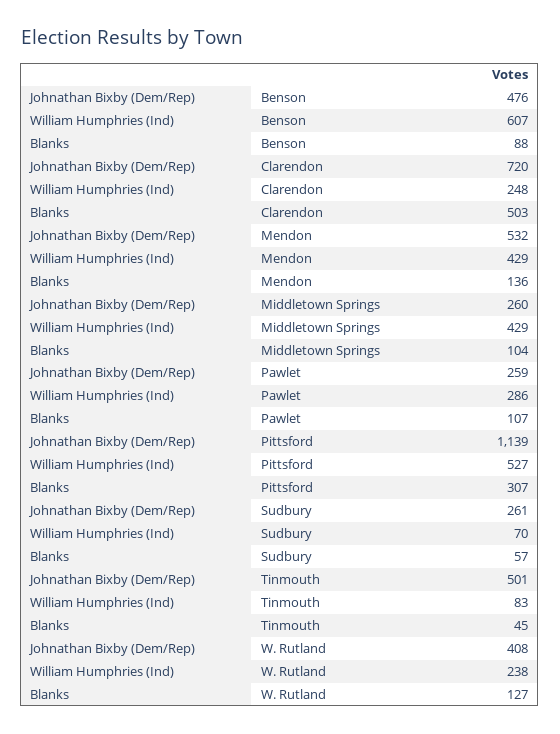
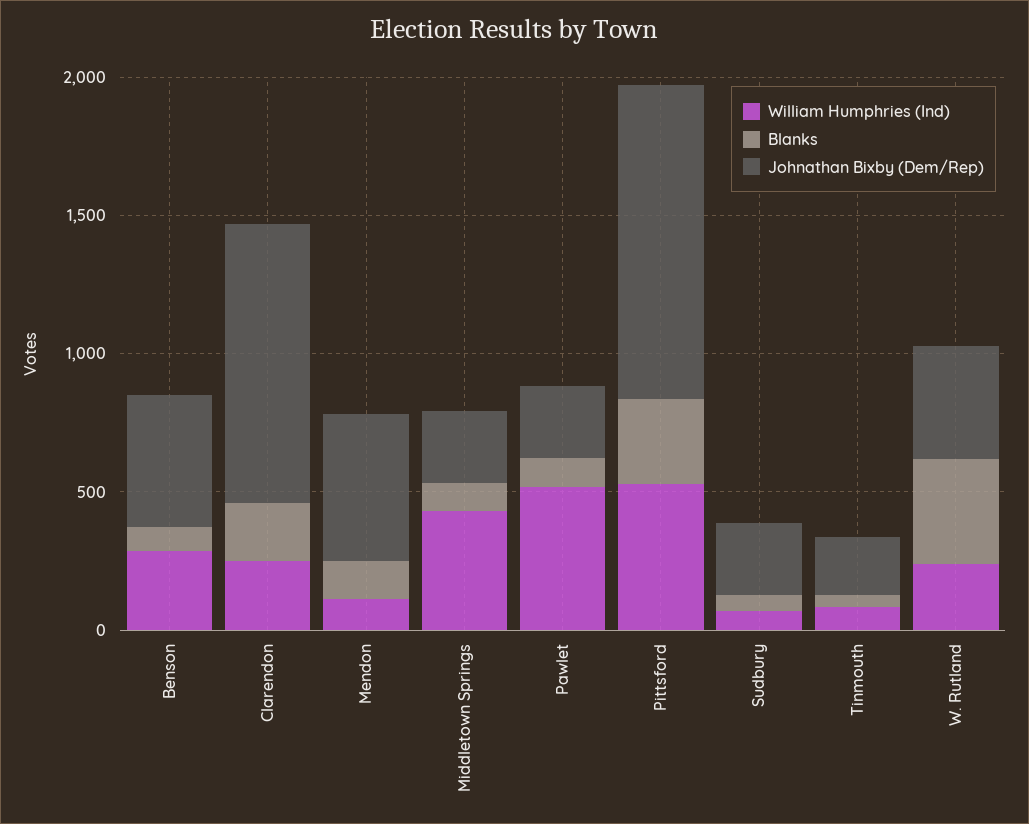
  {
    "Johnathan Bixby (Dem/Rep)": {
      "Benson": 476,
-     "Clarendon": 720,
+     "Clarendon": 1000,
      "Mendon": 532,
      "Middletown Springs": 260,
      "Pawlet": 259,
      "Pittsford": 1139,
      "Sudbury": 261,
-     "Tinmouth": 501,
+     "Tinmouth": 200,
      "W. Rutland": 408
    },
    "William Humphries (Ind)": {
-     "Benson": 607,
+     "Benson": 300,
      "Clarendon": 248,
-     "Mendon": 429,
+     "Mendon": 100,
      "Middletown Springs": 429,
-     "Pawlet": 286,
+     "Pawlet": 500,
      "Pittsford": 527,
      "Sudbury": 70,
      "Tinmouth": 83,
      "W. Rutland": 238
    },
    "Blanks": {
      "Benson": 88,
-     "Clarendon": 503,
+     "Clarendon": 200,
      "Mendon": 136,
      "Middletown Springs": 104,
      "Pawlet": 107,
      "Pittsford": 307,
      "Sudbury": 57,
      "Tinmouth": 45,
-     "W. Rutland": 127
+     "W. Rutland": 400
    }
  }

